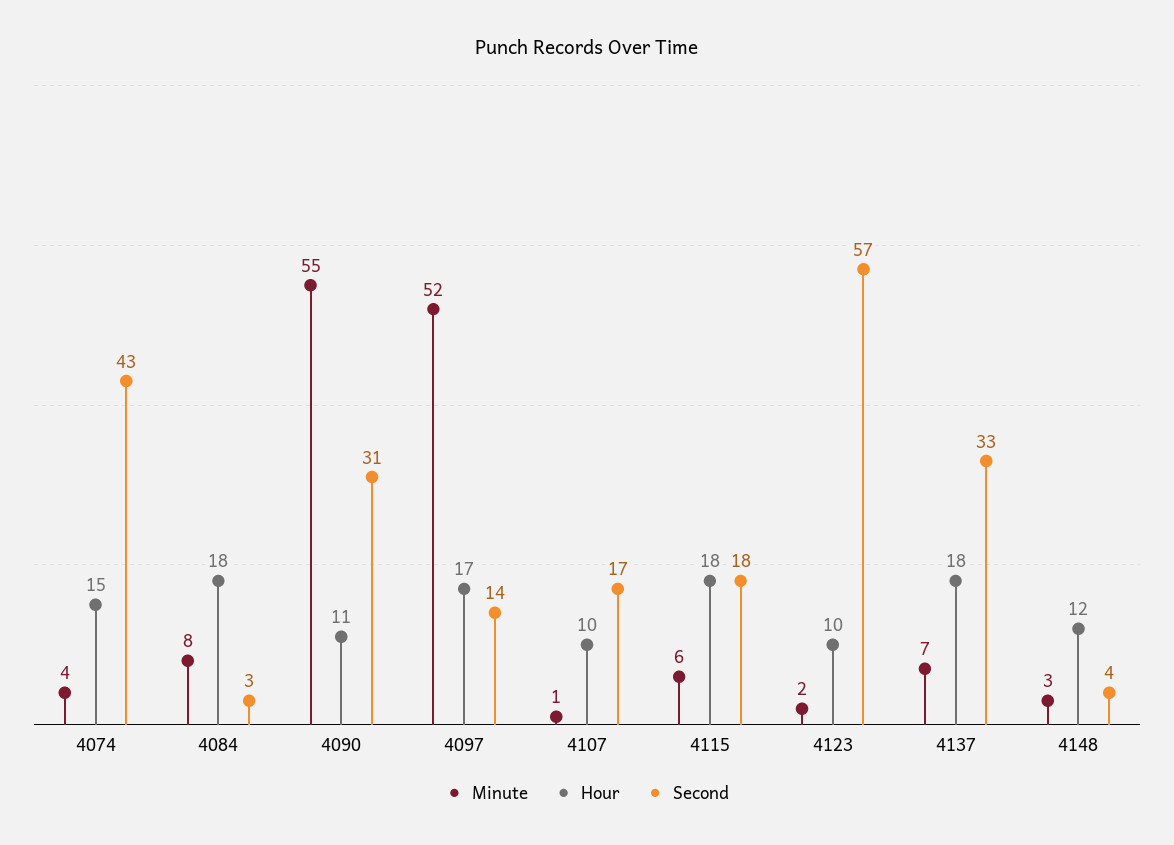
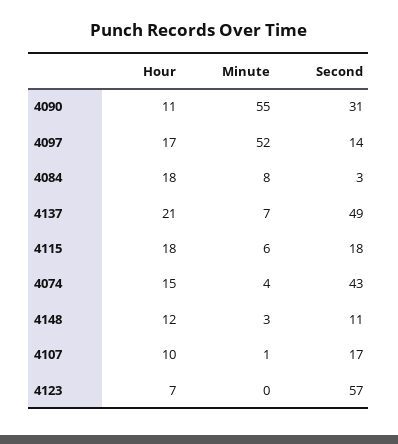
  {
    "Minute": {
      "4074": 4,
      "4084": 8,
      "4090": 55,
      "4097": 52,
      "4107": 1,
      "4115": 6,
-     "4123": 2,
+     "4123": 0,
      "4137": 7,
      "4148": 3
    },
    "Hour": {
      "4074": 15,
      "4084": 18,
      "4090": 11,
      "4097": 17,
      "4107": 10,
      "4115": 18,
-     "4123": 10,
+     "4123": 7,
-     "4137": 18,
+     "4137": 21,
      "4148": 12
    },
    "Second": {
      "4074": 43,
      "4084": 3,
      "4090": 31,
      "4097": 14,
      "4107": 17,
      "4115": 18,
      "4123": 57,
-     "4137": 33,
+     "4137": 49,
-     "4148": 4
+     "4148": 11
    }
  }

